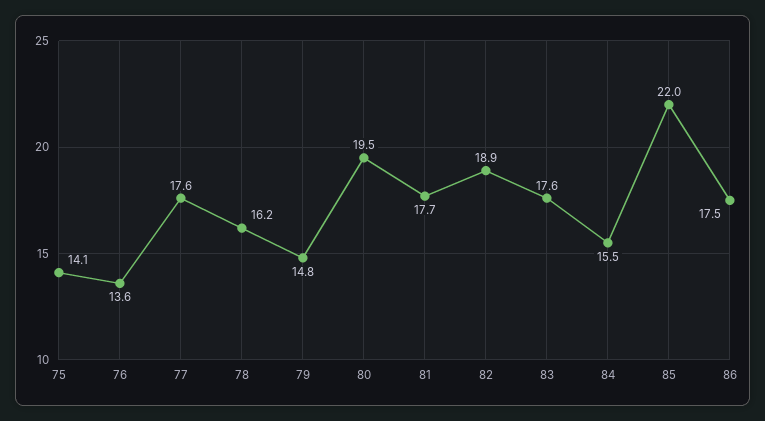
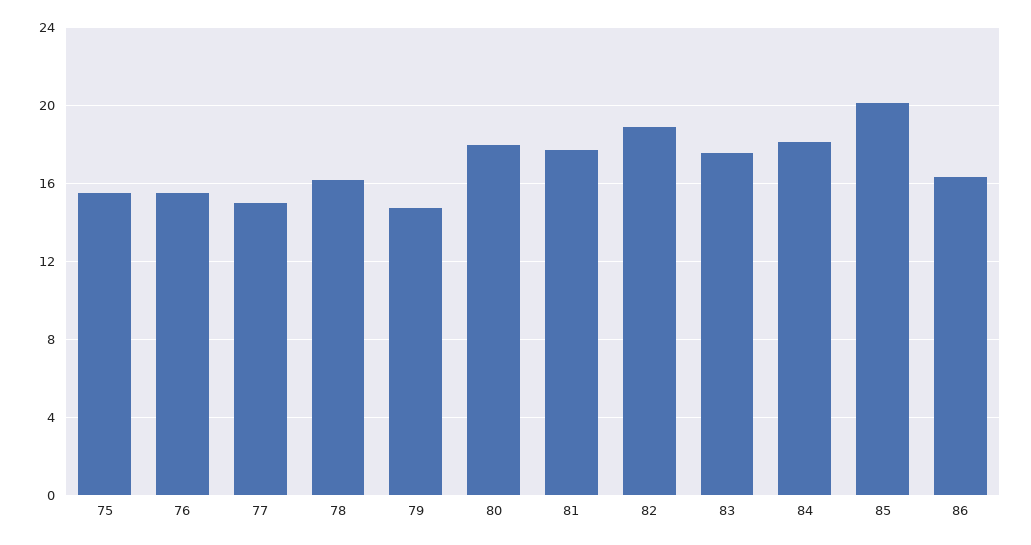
  {
-   "75": 14.1,
+   "75": 15.5,
-   "76": 13.6,
+   "76": 15.5,
-   "77": 17.6,
+   "77": 15,
    "78": 16.2,
    "79": 14.8,
-   "80": 19.5,
+   "80": 18,
    "81": 17.7,
    "82": 18.9,
    "83": 17.6,
-   "84": 15.5,
+   "84": 18,
-   "85": 22,
+   "85": 20,
-   "86": 17.5
+   "86": 16.5
  }

